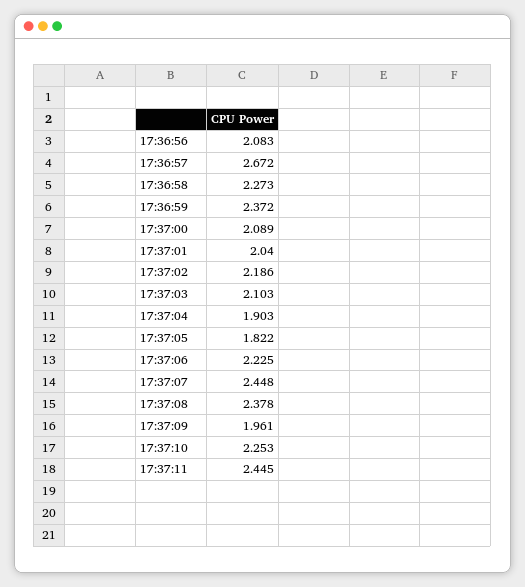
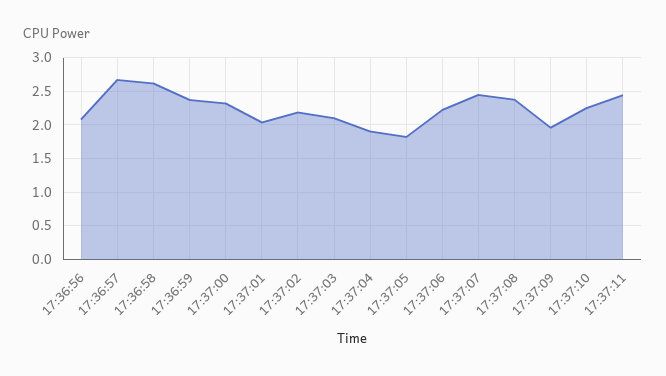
  {
    "17:36:56": 2.083,
    "17:36:57": 2.672,
-   "17:36:58": 2.273,
+   "17:36:58": 2.6,
    "17:36:59": 2.372,
-   "17:37:00": 2.089,
+   "17:37:00": 2.3,
    "17:37:01": 2.04,
    "17:37:02": 2.186,
    "17:37:03": 2.103,
    "17:37:04": 1.903,
    "17:37:05": 1.822,
    "17:37:06": 2.225,
    "17:37:07": 2.448,
    "17:37:08": 2.378,
    "17:37:09": 1.961,
    "17:37:10": 2.253,
    "17:37:11": 2.445
  }

